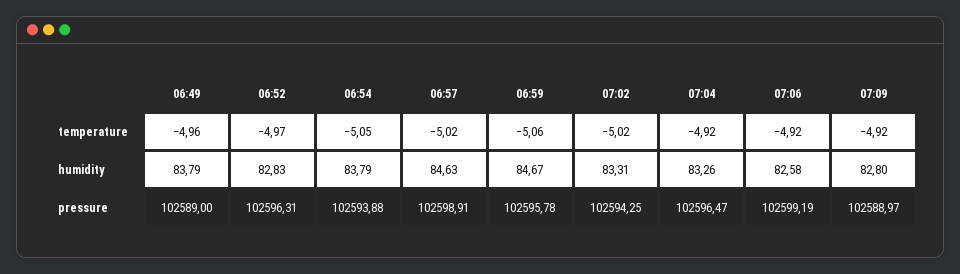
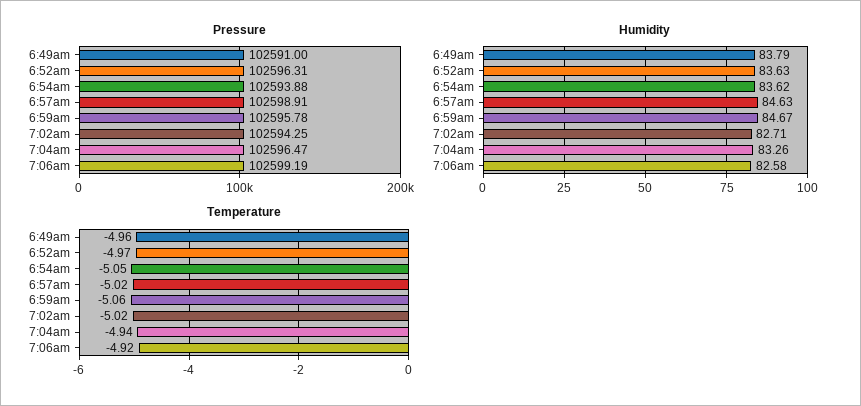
  {
    "temperature": {
      "06:49": -4.96,
      "06:52": -4.97,
      "06:54": -5.05,
      "06:57": -5.02,
      "06:59": -5.06,
      "07:02": -5.02,
-     "07:04": -4.92,
+     "07:04": -4.94,
-     "07:06": -4.92,
+     "07:06": -4.92
-     "07:09": -4.92
    },
    "humidity": {
      "06:49": 83.79,
-     "06:52": 82.83,
+     "06:52": 83.63,
-     "06:54": 83.79,
+     "06:54": 83.62,
      "06:57": 84.63,
      "06:59": 84.67,
-     "07:02": 83.31,
+     "07:02": 82.71,
      "07:04": 83.26,
-     "07:06": 82.58,
+     "07:06": 82.58
-     "07:09": 82.8
    },
    "pressure": {
-     "06:49": 102589,
+     "06:49": 102591,
      "06:52": 102596.31,
      "06:54": 102593.88,
      "06:57": 102598.91,
      "06:59": 102595.78,
      "07:02": 102594.25,
      "07:04": 102596.47,
-     "07:06": 102599.19,
+     "07:06": 102599.19
-     "07:09": 102588.97
    }
  }

